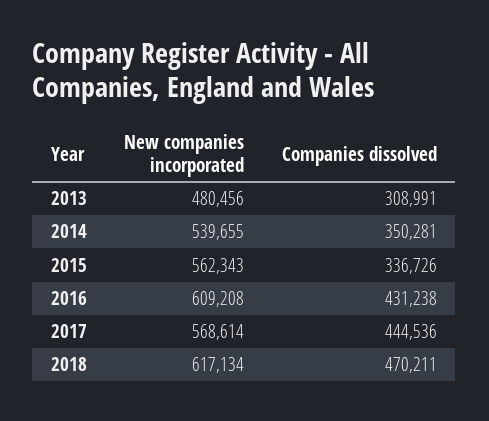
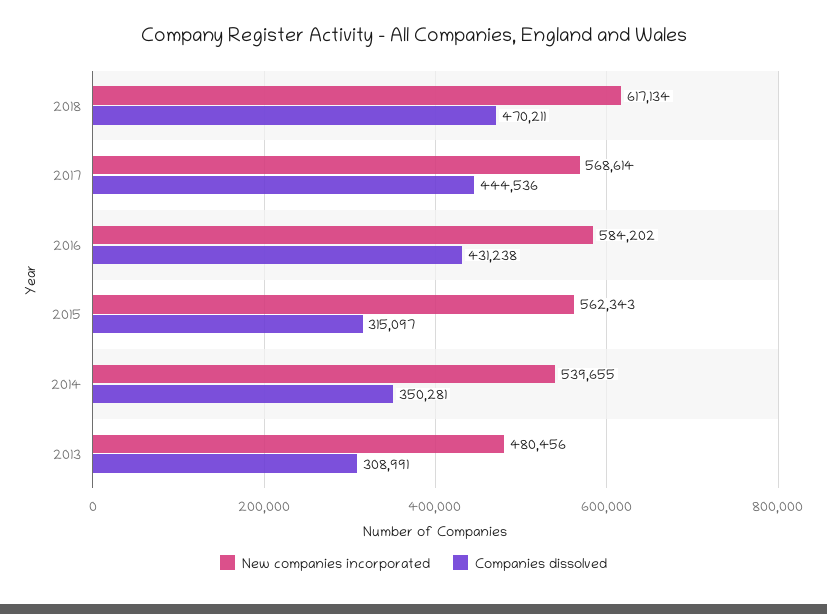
  {
    "New companies incorporated": {
      "2013": 480456,
      "2014": 539655,
      "2015": 562343,
-     "2016": 609208,
+     "2016": 584202,
      "2017": 568614,
      "2018": 617134
    },
    "Companies dissolved": {
      "2013": 308991,
      "2014": 350281,
-     "2015": 336726,
+     "2015": 315097,
      "2016": 431238,
      "2017": 444536,
      "2018": 470211
    }
  }

